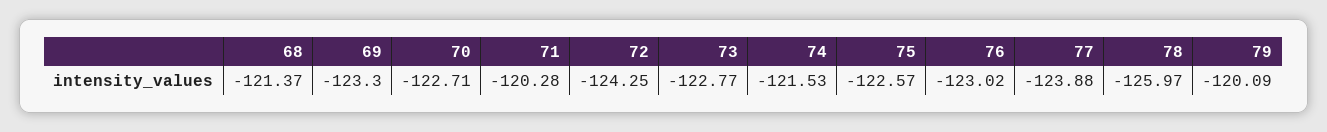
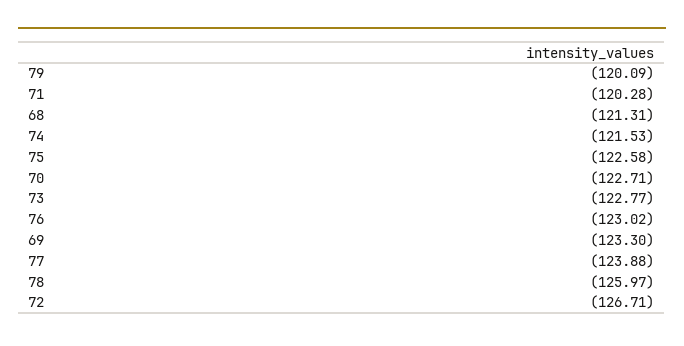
  {
-   "68": -121.37,
+   "68": -121.31,
    "69": -123.3,
    "70": -122.71,
    "71": -120.28,
-   "72": -124.25,
+   "72": -126.71,
    "73": -122.77,
    "74": -121.53,
-   "75": -122.57,
+   "75": -122.58,
    "76": -123.02,
    "77": -123.88,
    "78": -125.97,
    "79": -120.09
  }

